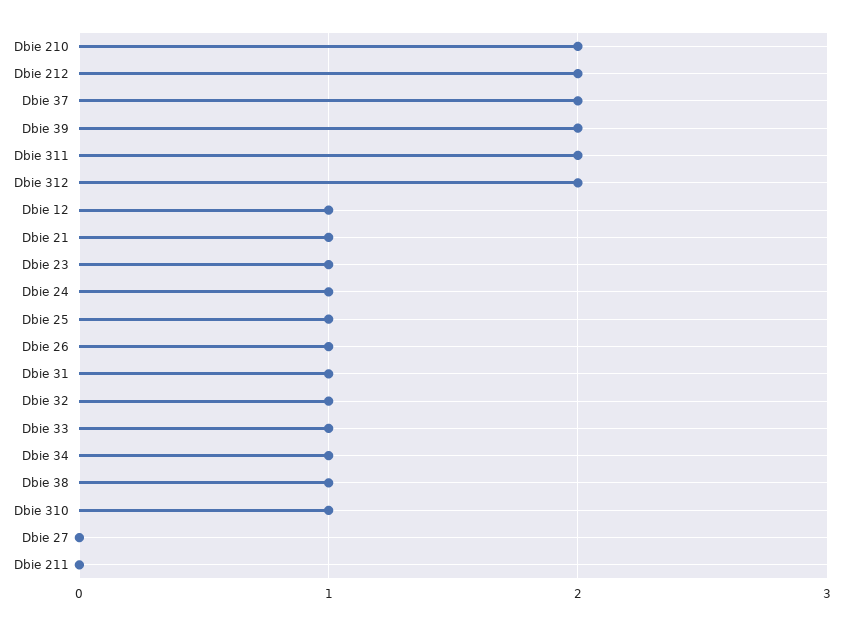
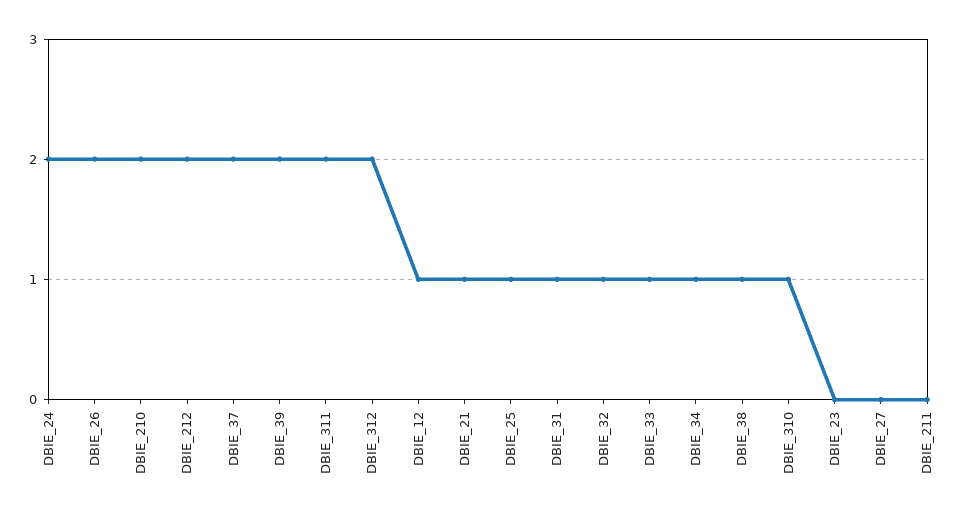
  {
    "Dbie 210": 2,
    "Dbie 212": 2,
    "Dbie 37": 2,
    "Dbie 39": 2,
    "Dbie 311": 2,
    "Dbie 312": 2,
    "Dbie 12": 1,
    "Dbie 21": 1,
-   "Dbie 23": 1,
+   "Dbie 23": 0,
-   "Dbie 24": 1,
+   "Dbie 24": 2,
    "Dbie 25": 1,
-   "Dbie 26": 1,
+   "Dbie 26": 2,
    "Dbie 31": 1,
    "Dbie 32": 1,
    "Dbie 33": 1,
    "Dbie 34": 1,
    "Dbie 38": 1,
    "Dbie 310": 1,
    "Dbie 27": 0,
    "Dbie 211": 0
  }

